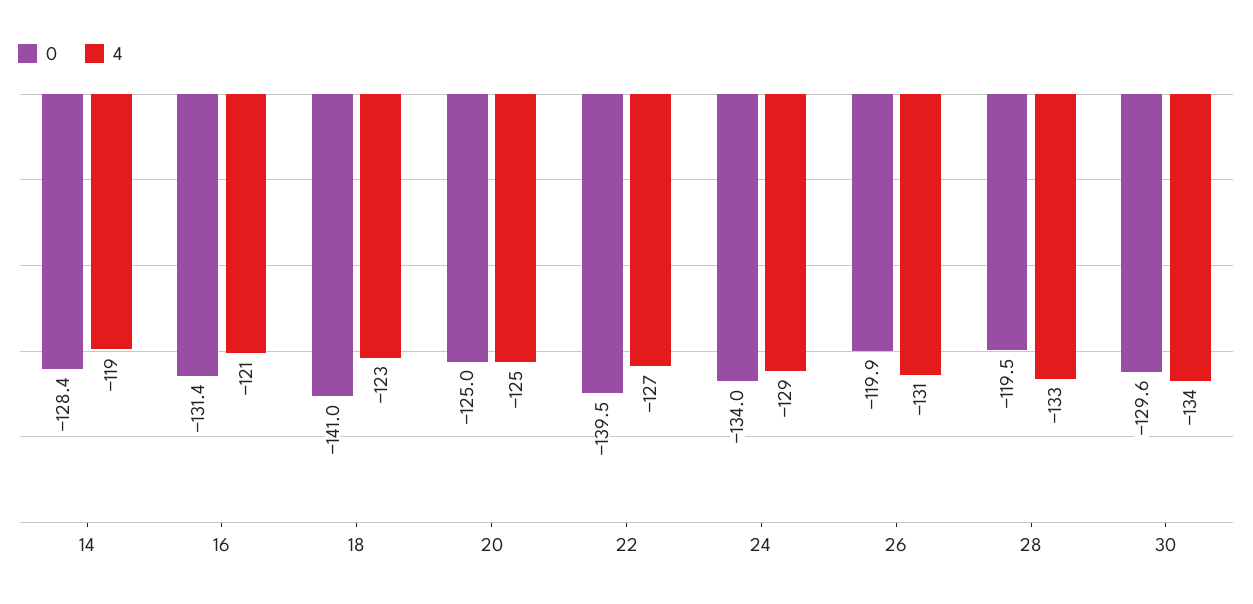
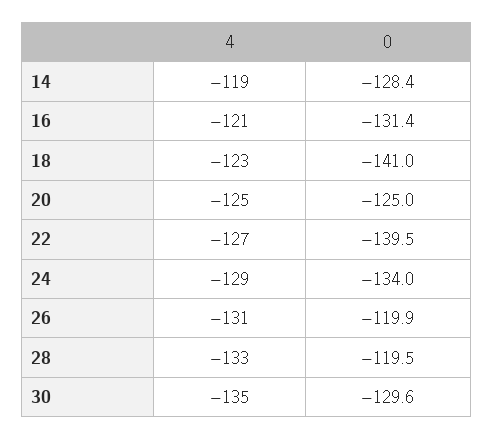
  {
    "0": {
      "14": -128.4,
      "16": -131.4,
      "18": -141,
      "20": -125,
      "22": -139.5,
      "24": -134,
      "26": -119.9,
      "28": -119.5,
      "30": -129.6
    },
    "4": {
      "14": -119,
      "16": -121,
      "18": -123,
      "20": -125,
      "22": -127,
      "24": -129,
      "26": -131,
      "28": -133,
-     "30": -134
+     "30": -135
    }
  }

